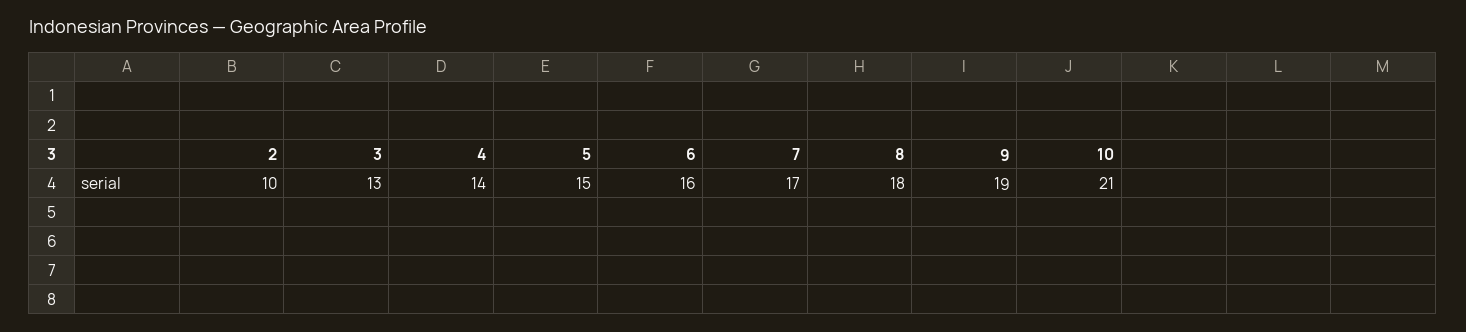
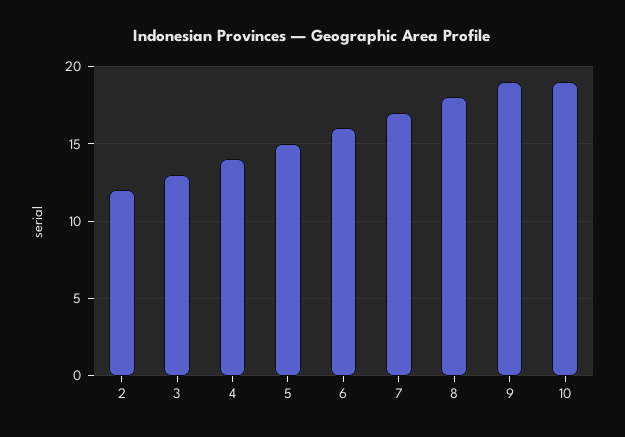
  {
-   "2": 10,
+   "2": 12,
    "3": 13,
    "4": 14,
    "5": 15,
    "6": 16,
    "7": 17,
    "8": 18,
    "9": 19,
-   "10": 21
+   "10": 19
  }

